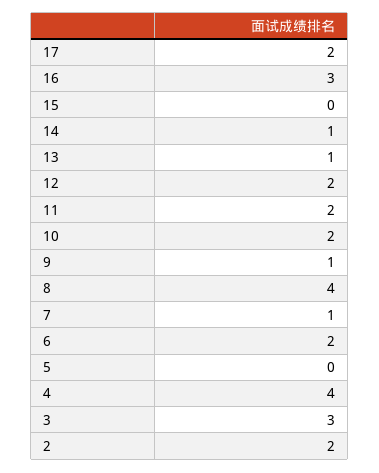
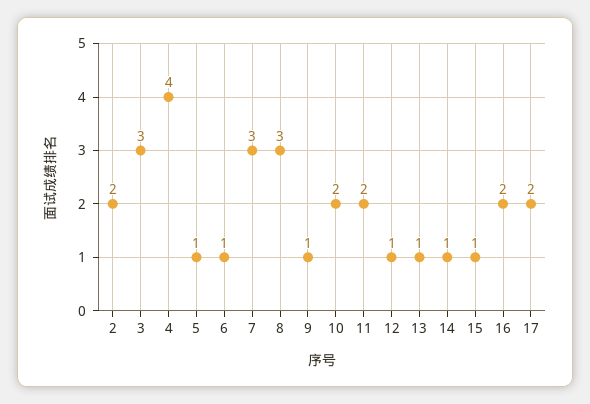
  {
    "17": 2,
-   "16": 3,
+   "16": 2,
-   "15": 0,
+   "15": 1,
    "14": 1,
    "13": 1,
-   "12": 2,
+   "12": 1,
    "11": 2,
    "10": 2,
    "9": 1,
-   "8": 4,
+   "8": 3,
-   "7": 1,
+   "7": 3,
-   "6": 2,
+   "6": 1,
-   "5": 0,
+   "5": 1,
    "4": 4,
    "3": 3,
    "2": 2
  }

